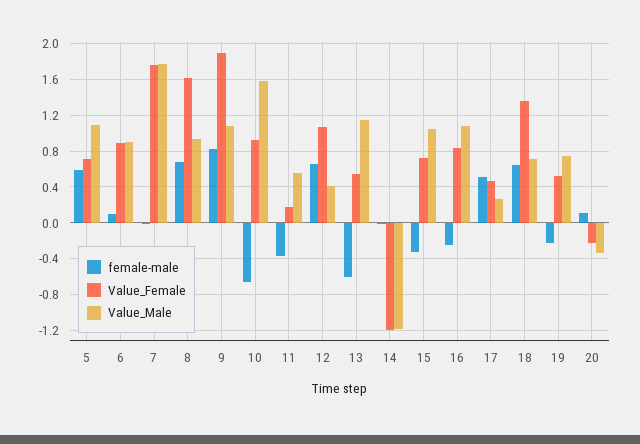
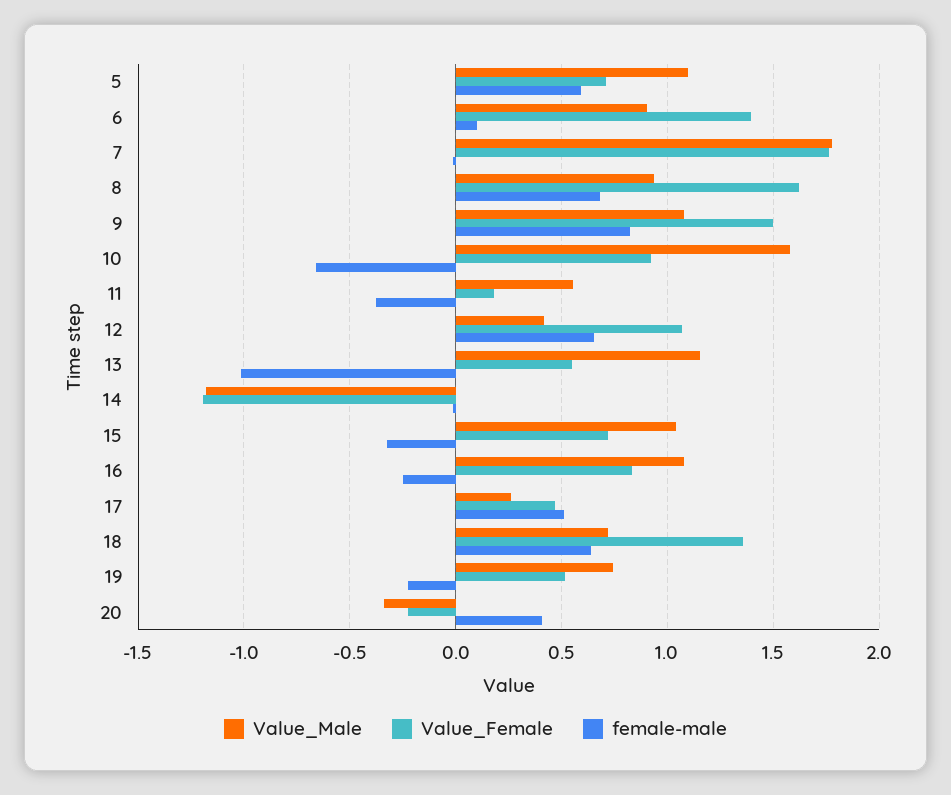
  {
    "female-male": {
      "5": 0.6,
      "6": 0.1,
      "7": 0,
      "8": 0.7,
      "9": 0.8,
      "10": -0.65,
      "11": -0.4,
      "12": 0.65,
-     "13": -0.6,
+     "13": -1,
      "14": 0,
      "15": -0.3,
      "16": -0.25,
      "17": 0.5,
      "18": 0.65,
      "19": -0.25,
-     "20": 0.1
+     "20": 0.4
    },
    "Value_Female": {
      "5": 0.7,
-     "6": 0.9,
+     "6": 1.4,
      "7": 1.75,
      "8": 1.6,
-     "9": 1.9,
+     "9": 1.5,
      "10": 0.9,
      "11": 0.2,
      "12": 1.05,
      "13": 0.55,
      "14": -1.2,
      "15": 0.7,
      "16": 0.85,
      "17": 0.45,
      "18": 1.35,
      "19": 0.5,
      "20": -0.2
    },
    "Value_Male": {
      "5": 1.1,
      "6": 0.9,
      "7": 1.8,
      "8": 0.95,
      "9": 1.1,
      "10": 1.6,
      "11": 0.55,
      "12": 0.4,
      "13": 1.15,
      "14": -1.2,
      "15": 1.05,
      "16": 1.1,
      "17": 0.25,
      "18": 0.7,
      "19": 0.75,
      "20": -0.35
    }
  }

